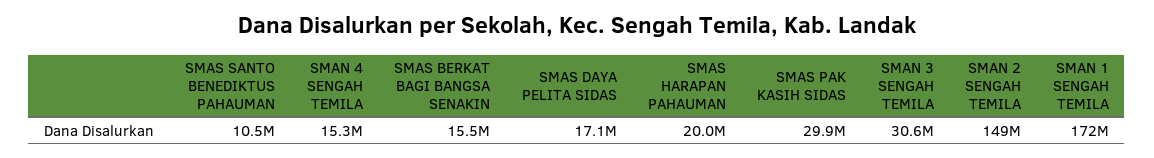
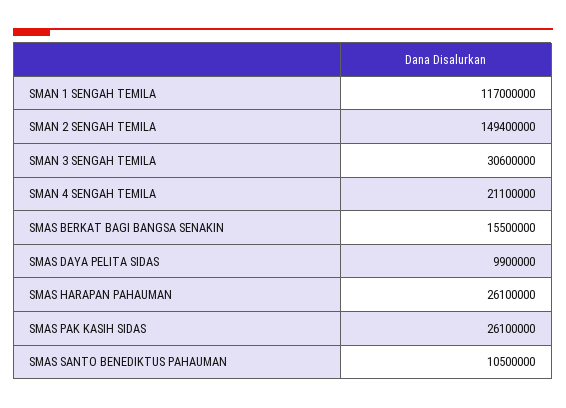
  {
    "SMAS SANTO BENEDIKTUS PAHAUMAN": 10500000,
-   "SMAN 4 SENGAH TEMILA": 15300000,
+   "SMAN 4 SENGAH TEMILA": 21100000,
    "SMAS BERKAT BAGI BANGSA SENAKIN": 15500000,
-   "SMAS DAYA PELITA SIDAS": 17100000,
+   "SMAS DAYA PELITA SIDAS": 9900000,
-   "SMAS HARAPAN PAHAUMAN": 20000000,
+   "SMAS HARAPAN PAHAUMAN": 26100000,
-   "SMAS PAK KASIH SIDAS": 29900000,
+   "SMAS PAK KASIH SIDAS": 26100000,
    "SMAN 3 SENGAH TEMILA": 30600000,
    "SMAN 2 SENGAH TEMILA": 149400000,
-   "SMAN 1 SENGAH TEMILA": 172000000
+   "SMAN 1 SENGAH TEMILA": 117000000
  }

